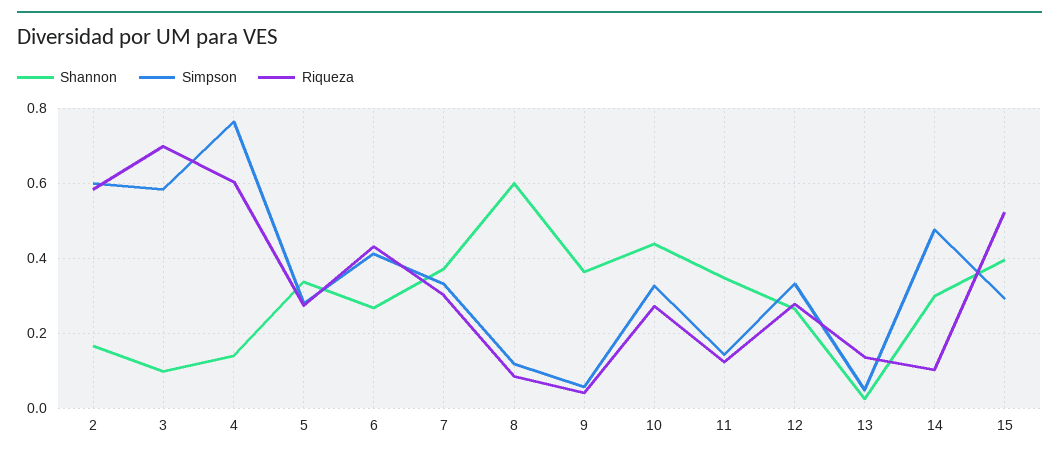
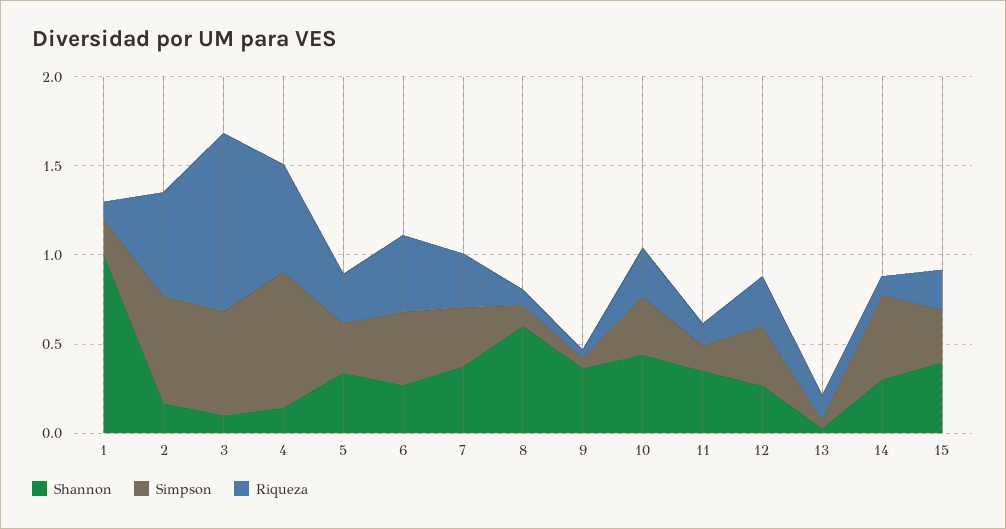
  {
    "Shannon": {
      "2": 0.16,
      "3": 0.1,
      "4": 0.14,
      "5": 0.34,
      "6": 0.26,
      "7": 0.38,
      "8": 0.6,
      "9": 0.36,
      "10": 0.44,
      "11": 0.34,
      "12": 0.26,
      "13": 0.02,
      "14": 0.3,
-     "15": 0.4
+     "15": 0.4,
+     "1": 1
    },
    "Simpson": {
      "2": 0.6,
      "3": 0.58,
      "4": 0.76,
      "5": 0.28,
      "6": 0.42,
      "7": 0.34,
      "8": 0.12,
      "9": 0.06,
      "10": 0.32,
      "11": 0.14,
      "12": 0.34,
      "13": 0.04,
      "14": 0.48,
-     "15": 0.3
+     "15": 0.3,
+     "1": 0.2
    },
    "Riqueza": {
      "2": 0.58,
-     "3": 0.7,
+     "3": 1,
      "4": 0.6,
      "5": 0.28,
      "6": 0.44,
      "7": 0.3,
      "8": 0.08,
      "9": 0.04,
      "10": 0.28,
      "11": 0.12,
      "12": 0.28,
      "13": 0.14,
      "14": 0.1,
-     "15": 0.52
+     "15": 0.2,
+     "1": 0.1
    }
  }

